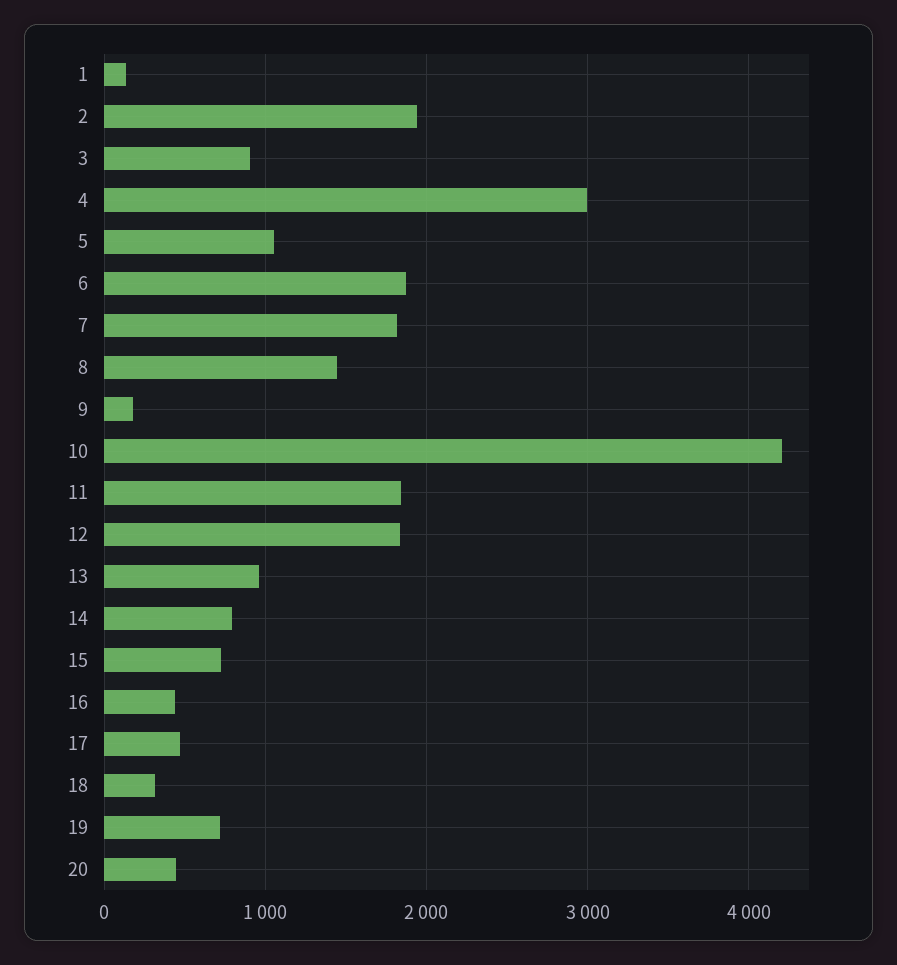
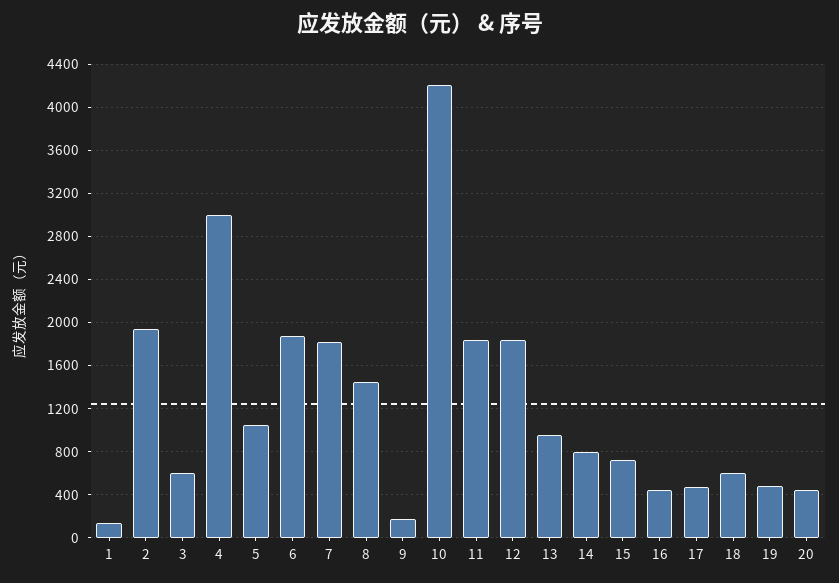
  {
    "1": 100,
    "2": 1900,
-   "3": 900,
+   "3": 600,
    "4": 3000,
    "5": 1100,
    "6": 1900,
    "7": 1800,
    "8": 1400,
    "9": 200,
    "10": 4200,
    "11": 1800,
    "12": 1800,
    "13": 1000,
    "14": 800,
    "15": 700,
    "16": 400,
    "17": 500,
-   "18": 300,
+   "18": 600,
-   "19": 700,
+   "19": 500,
    "20": 400
  }

